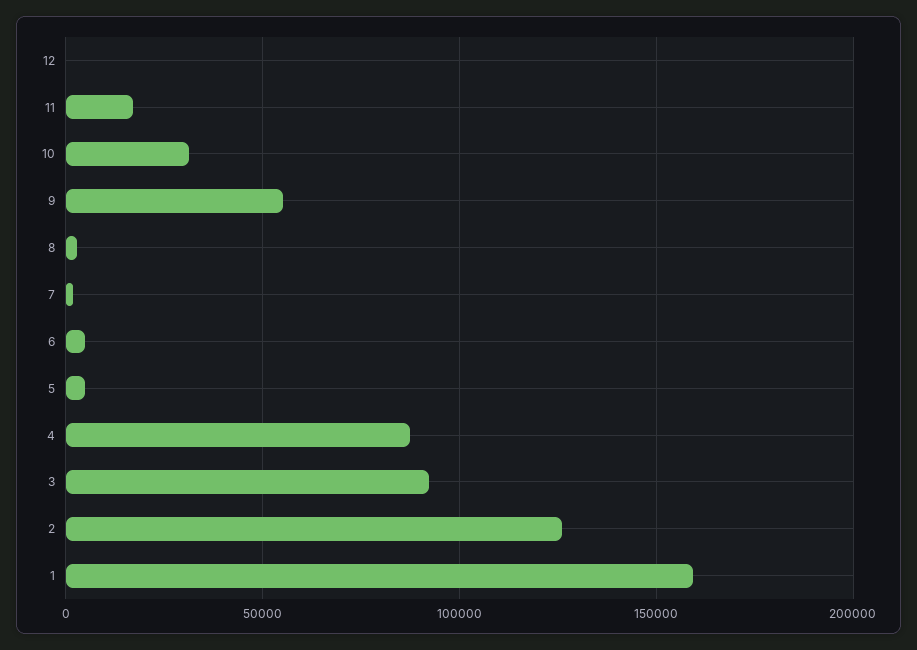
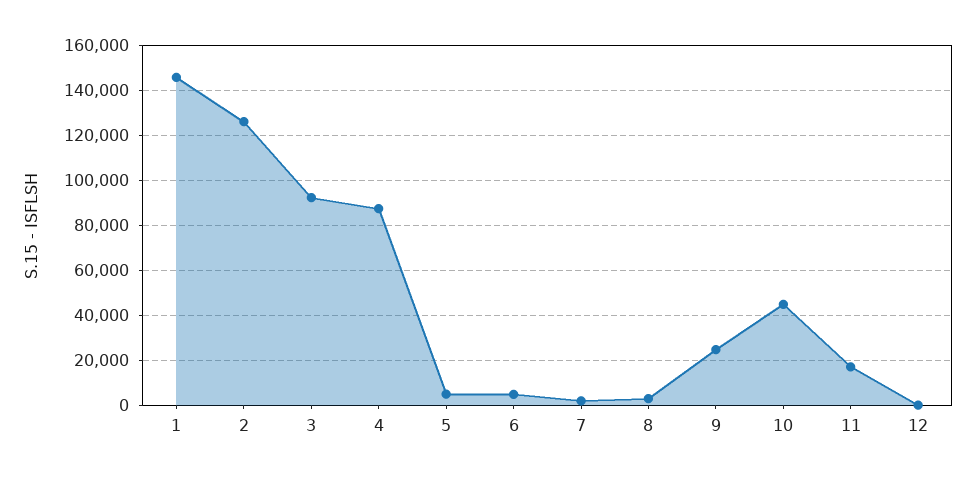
  {
    "12": 0,
    "11": 15000,
-   "10": 30000,
+   "10": 45000,
-   "9": 55000,
+   "9": 25000,
    "8": 5000,
    "7": 0,
    "6": 5000,
    "5": 5000,
    "4": 85000,
    "3": 90000,
    "2": 125000,
-   "1": 160000
+   "1": 145000
  }

